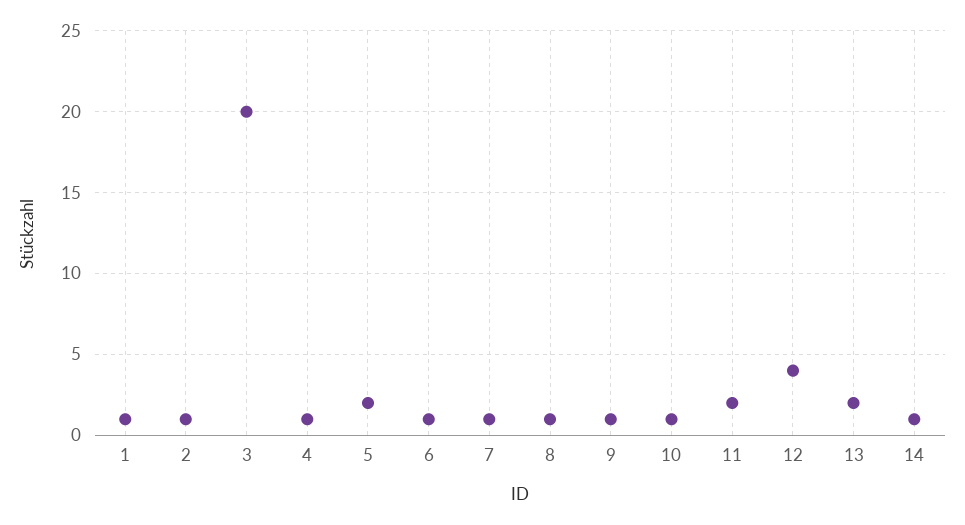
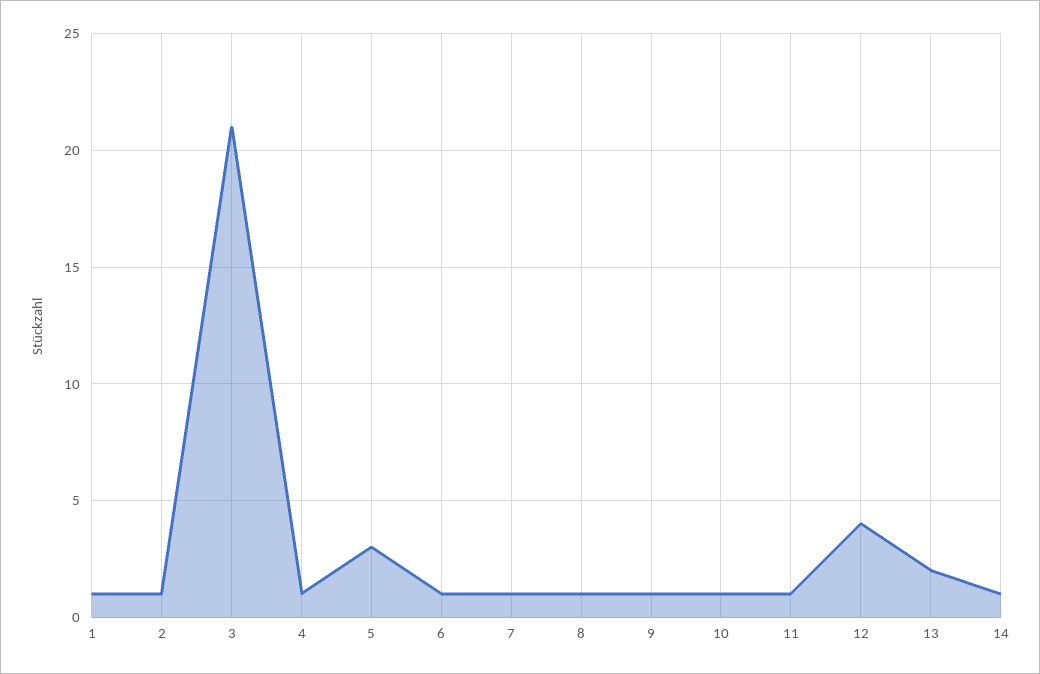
  {
    "1": 1,
    "2": 1,
-   "3": 20,
+   "3": 21,
    "4": 1,
-   "5": 2,
+   "5": 3,
    "6": 1,
    "7": 1,
    "8": 1,
    "9": 1,
    "10": 1,
-   "11": 2,
+   "11": 1,
    "12": 4,
    "13": 2,
    "14": 1
  }

